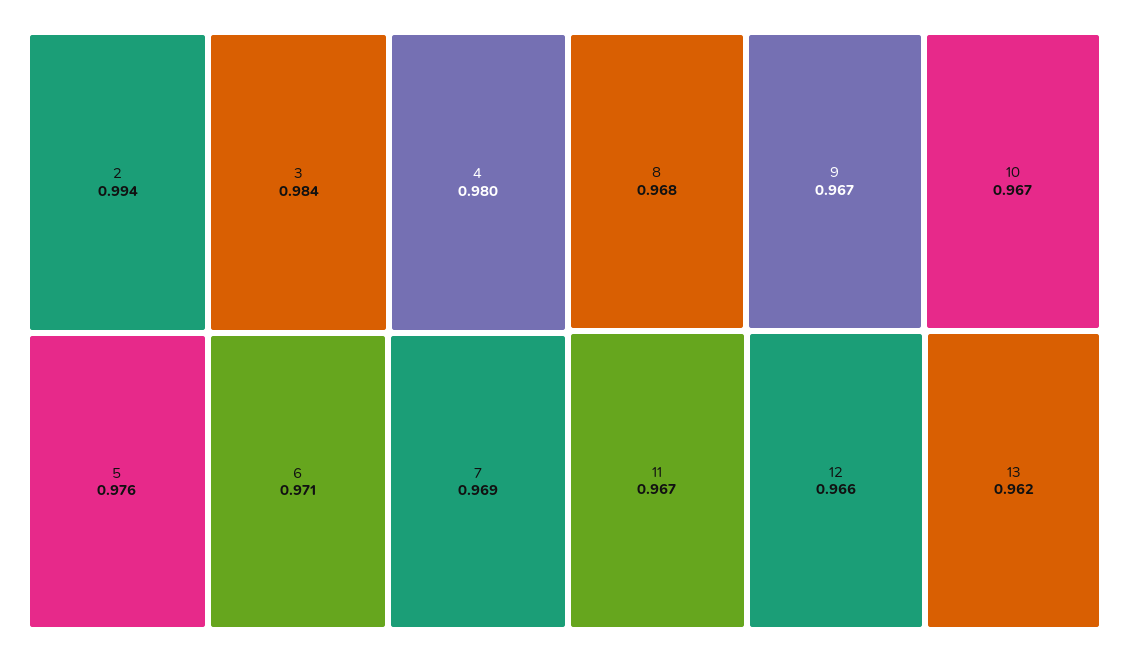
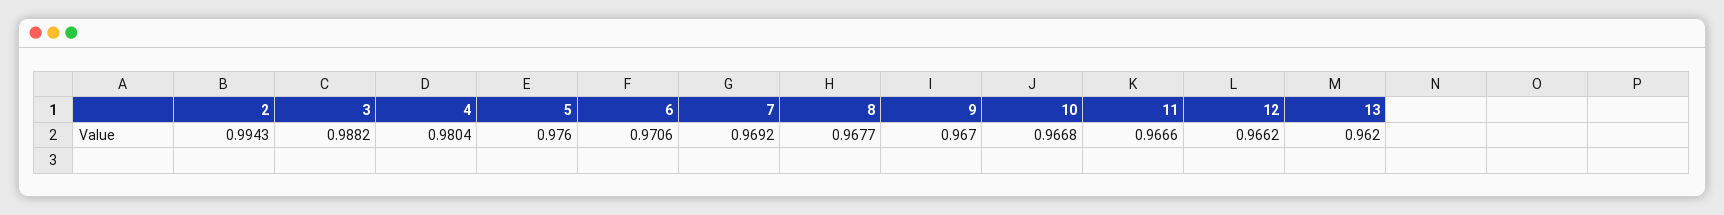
  {
    "2": 0.9943,
-   "3": 0.984,
+   "3": 0.9882,
    "4": 0.9804,
    "5": 0.976,
    "6": 0.9706,
    "7": 0.9692,
    "8": 0.9677,
    "9": 0.967,
    "10": 0.9668,
    "11": 0.9666,
    "12": 0.9662,
    "13": 0.962
  }

